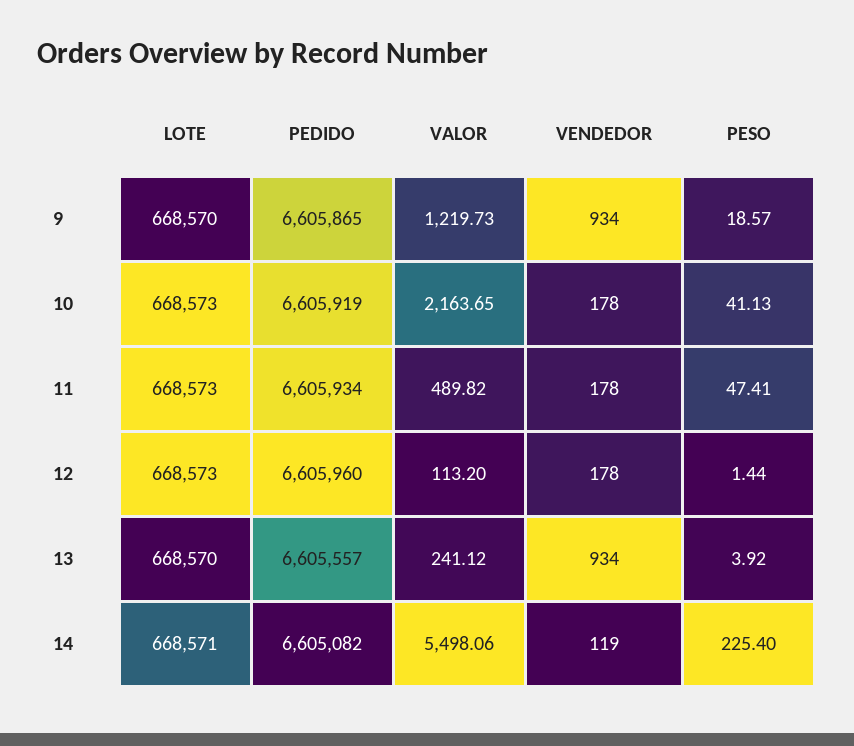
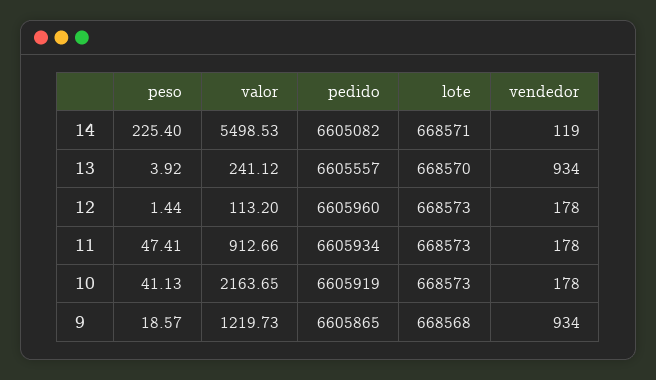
  {
    "LOTE": {
-     "9": 668570,
+     "9": 668568,
      "10": 668573,
      "11": 668573,
      "12": 668573,
      "13": 668570,
      "14": 668571
    },
    "PEDIDO": {
      "9": 6605865,
      "10": 6605919,
      "11": 6605934,
      "12": 6605960,
      "13": 6605557,
      "14": 6605082
    },
    "VALOR": {
      "9": 1219.73,
      "10": 2163.65,
-     "11": 489.82,
+     "11": 912.66,
      "12": 113.2,
      "13": 241.12,
-     "14": 5498.06
+     "14": 5498.53
    },
    "VENDEDOR": {
      "9": 934,
      "10": 178,
      "11": 178,
      "12": 178,
      "13": 934,
      "14": 119
    },
    "PESO": {
      "9": 18.57,
      "10": 41.13,
      "11": 47.41,
      "12": 1.44,
      "13": 3.92,
      "14": 225.4
    }
  }

